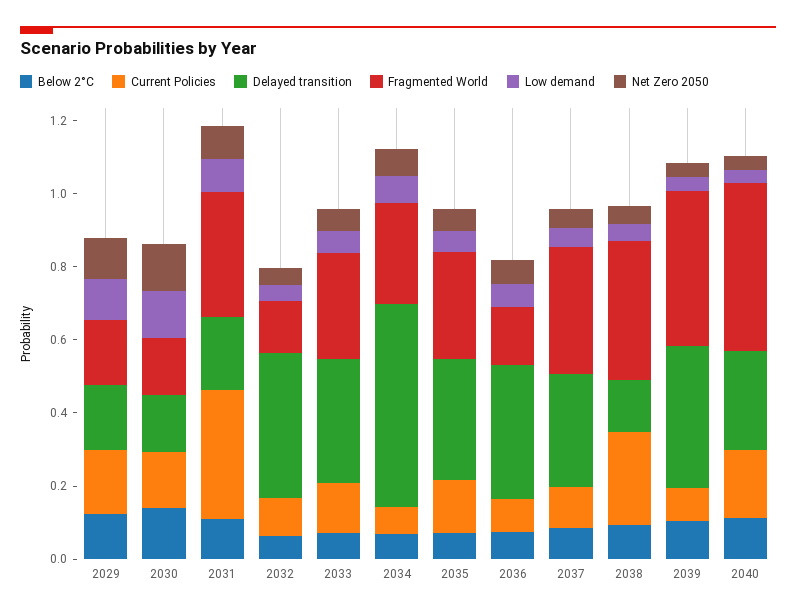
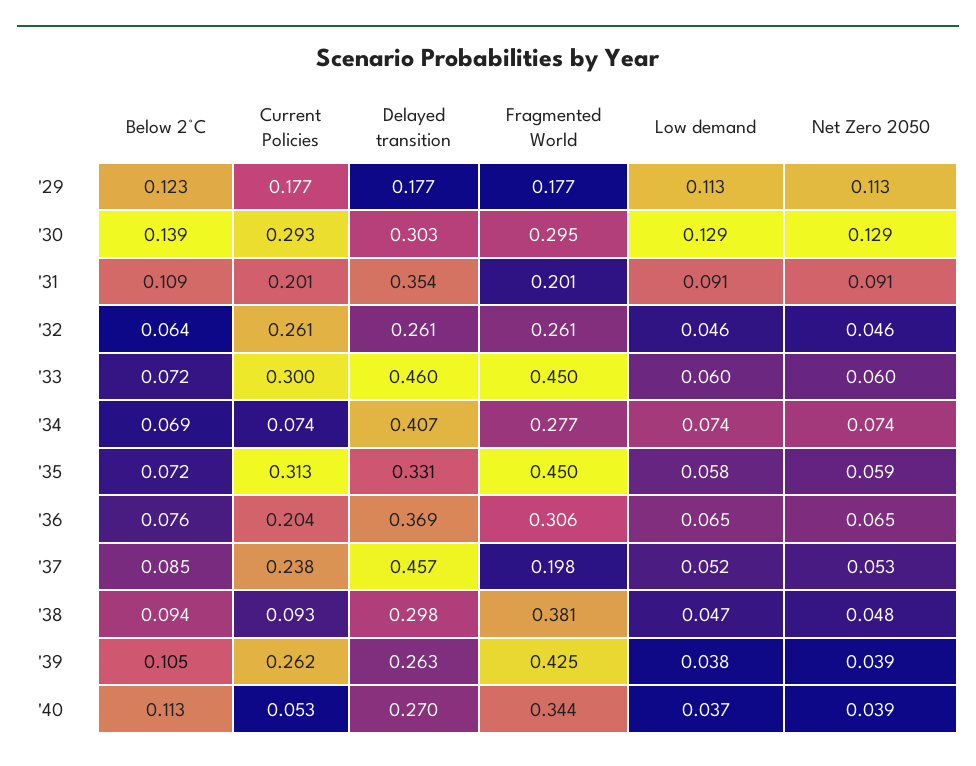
  {
    "Below 2°C": {
      "2029": 0.123,
      "2030": 0.139,
      "2031": 0.109,
      "2032": 0.064,
      "2033": 0.072,
      "2034": 0.069,
      "2035": 0.072,
      "2036": 0.076,
      "2037": 0.085,
      "2038": 0.094,
      "2039": 0.105,
      "2040": 0.113
    },
    "Current Policies": {
      "2029": 0.177,
-     "2030": 0.15,
+     "2030": 0.293,
-     "2031": 0.35,
+     "2031": 0.201,
-     "2032": 0.1,
+     "2032": 0.261,
-     "2033": 0.15,
+     "2033": 0.3,
      "2034": 0.074,
-     "2035": 0.15,
+     "2035": 0.313,
-     "2036": 0.1,
+     "2036": 0.204,
-     "2037": 0.1,
+     "2037": 0.238,
-     "2038": 0.25,
+     "2038": 0.093,
-     "2039": 0.1,
+     "2039": 0.262,
-     "2040": 0.2
+     "2040": 0.053
    },
    "Delayed transition": {
      "2029": 0.177,
-     "2030": 0.15,
+     "2030": 0.303,
-     "2031": 0.2,
+     "2031": 0.354,
-     "2032": 0.4,
+     "2032": 0.261,
-     "2033": 0.35,
+     "2033": 0.46,
-     "2034": 0.55,
+     "2034": 0.407,
      "2035": 0.331,
      "2036": 0.369,
-     "2037": 0.3,
+     "2037": 0.457,
-     "2038": 0.15,
+     "2038": 0.298,
-     "2039": 0.4,
+     "2039": 0.263,
      "2040": 0.27
    },
    "Fragmented World": {
      "2029": 0.177,
-     "2030": 0.15,
+     "2030": 0.295,
-     "2031": 0.35,
+     "2031": 0.201,
-     "2032": 0.15,
+     "2032": 0.261,
-     "2033": 0.3,
+     "2033": 0.45,
      "2034": 0.277,
-     "2035": 0.3,
+     "2035": 0.45,
-     "2036": 0.15,
+     "2036": 0.306,
-     "2037": 0.35,
+     "2037": 0.198,
      "2038": 0.381,
      "2039": 0.425,
-     "2040": 0.45
+     "2040": 0.344
    },
    "Low demand": {
      "2029": 0.113,
      "2030": 0.129,
      "2031": 0.091,
      "2032": 0.046,
      "2033": 0.06,
      "2034": 0.074,
      "2035": 0.058,
      "2036": 0.065,
      "2037": 0.052,
      "2038": 0.047,
      "2039": 0.038,
      "2040": 0.037
    },
    "Net Zero 2050": {
      "2029": 0.113,
      "2030": 0.129,
      "2031": 0.091,
      "2032": 0.046,
      "2033": 0.06,
      "2034": 0.074,
      "2035": 0.059,
      "2036": 0.065,
      "2037": 0.053,
      "2038": 0.048,
      "2039": 0.039,
      "2040": 0.039
    }
  }

